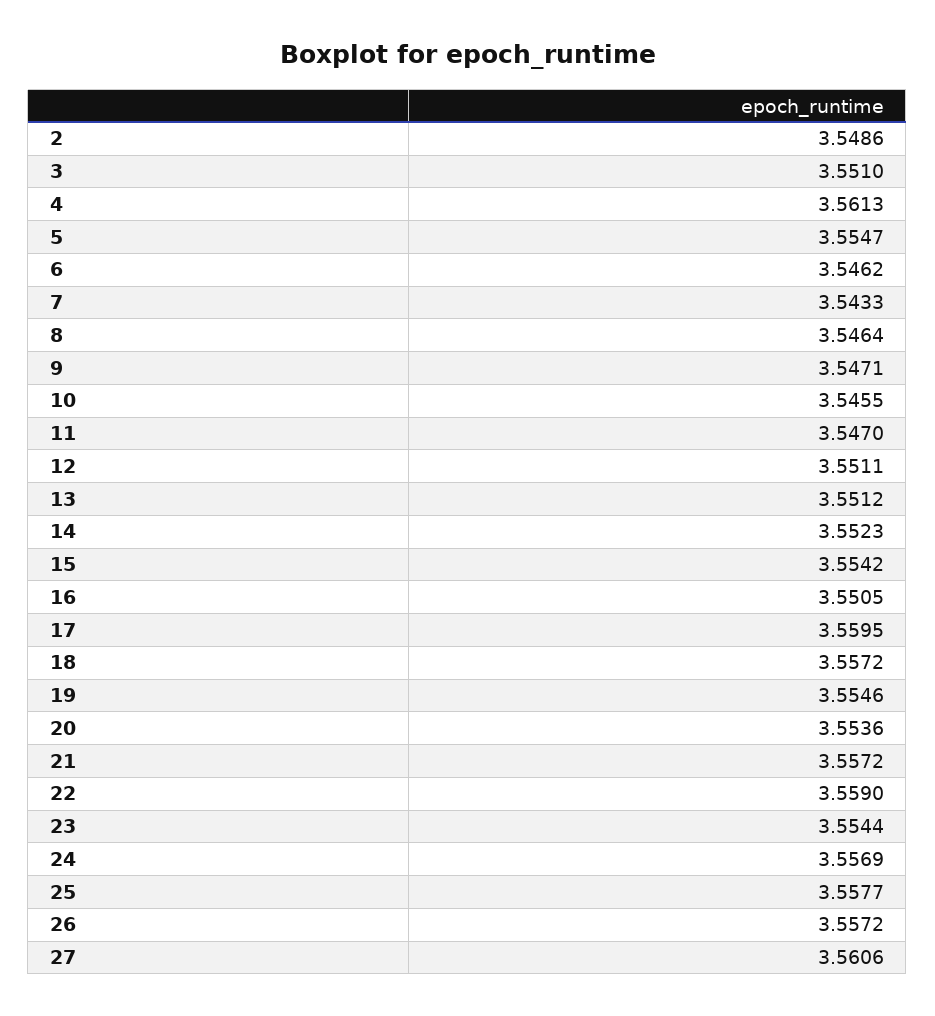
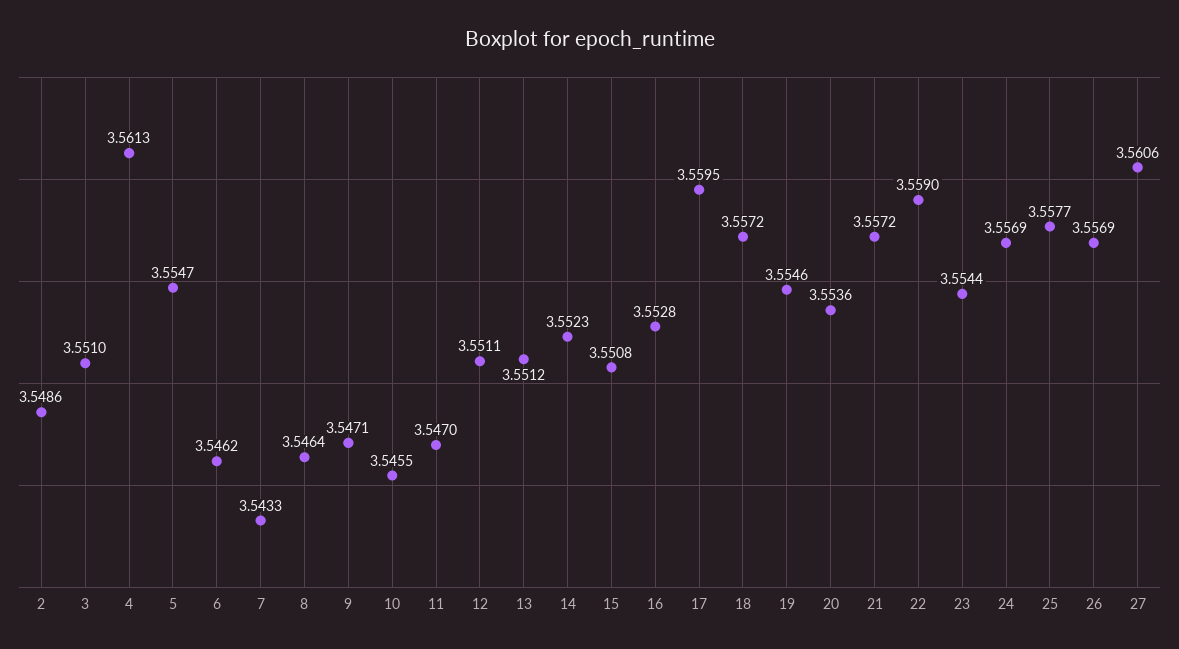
  {
    "2": 3.5486,
    "3": 3.551,
    "4": 3.5613,
    "5": 3.5547,
    "6": 3.5462,
    "7": 3.5433,
    "8": 3.5464,
    "9": 3.5471,
    "10": 3.5455,
    "11": 3.547,
    "12": 3.5511,
    "13": 3.5512,
    "14": 3.5523,
-   "15": 3.5542,
+   "15": 3.5508,
-   "16": 3.5505,
+   "16": 3.5528,
    "17": 3.5595,
    "18": 3.5572,
    "19": 3.5546,
    "20": 3.5536,
    "21": 3.5572,
    "22": 3.559,
    "23": 3.5544,
    "24": 3.5569,
    "25": 3.5577,
-   "26": 3.5572,
+   "26": 3.5569,
    "27": 3.5606
  }

